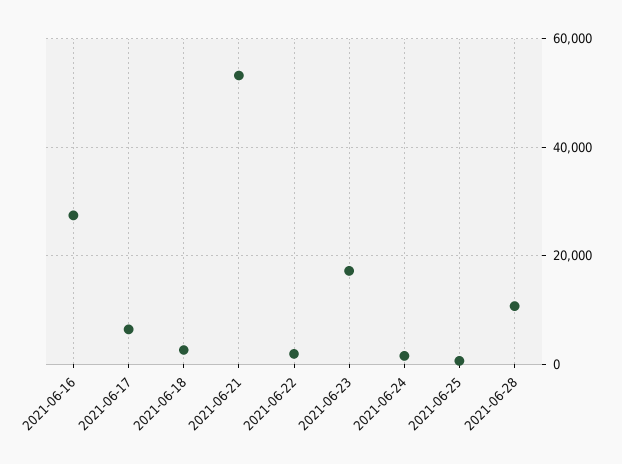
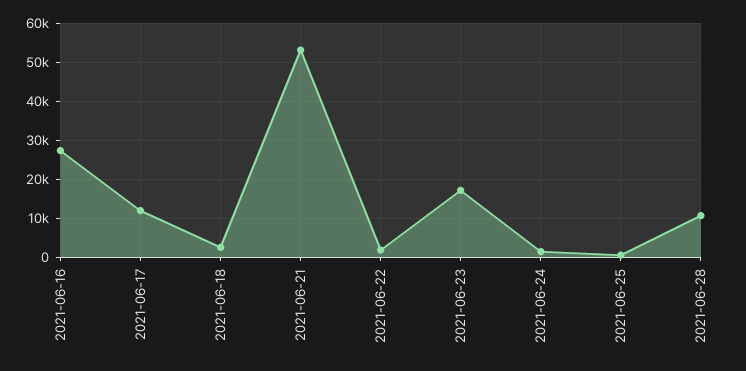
  {
    "2021-06-16": 28000,
-   "2021-06-17": 6000,
+   "2021-06-17": 12000,
    "2021-06-18": 2000,
    "2021-06-21": 54000,
    "2021-06-22": 2000,
    "2021-06-23": 18000,
    "2021-06-24": 2000,
    "2021-06-25": 0,
    "2021-06-28": 10000
  }

